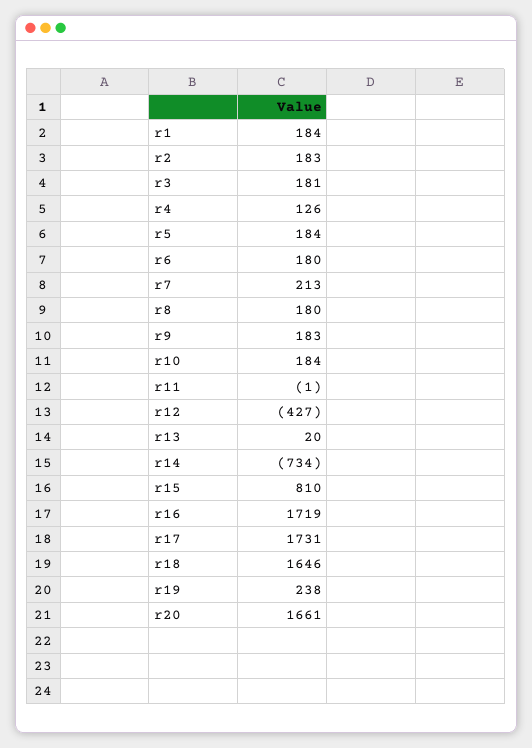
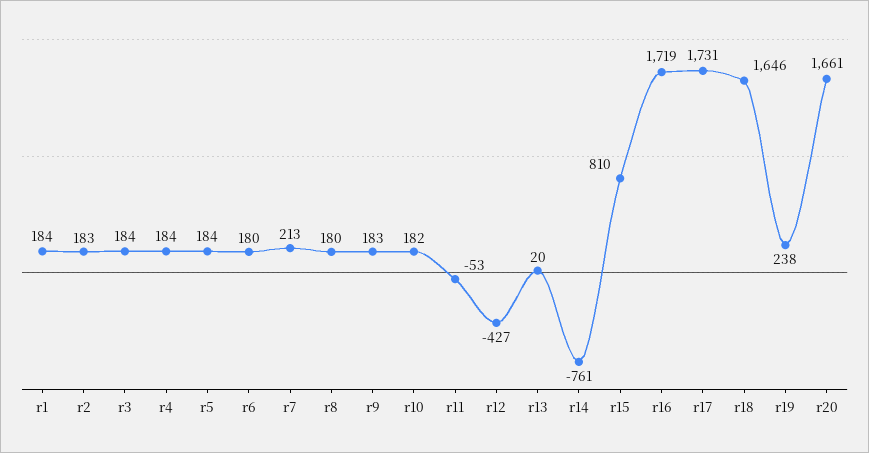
  {
    "r1": 184,
    "r2": 183,
-   "r3": 181,
+   "r3": 184,
-   "r4": 126,
+   "r4": 184,
    "r5": 184,
    "r6": 180,
    "r7": 213,
    "r8": 180,
    "r9": 183,
-   "r10": 184,
+   "r10": 182,
-   "r11": -1,
+   "r11": -53,
    "r12": -427,
    "r13": 20,
-   "r14": -734,
+   "r14": -761,
    "r15": 810,
    "r16": 1719,
    "r17": 1731,
    "r18": 1646,
    "r19": 238,
    "r20": 1661
  }

